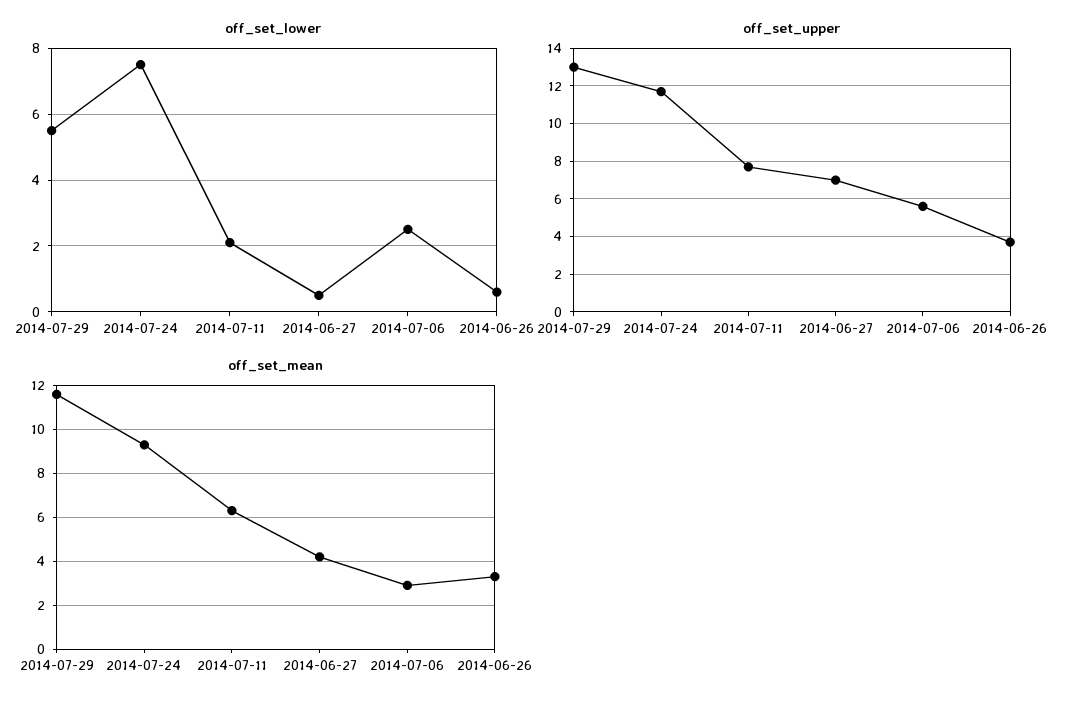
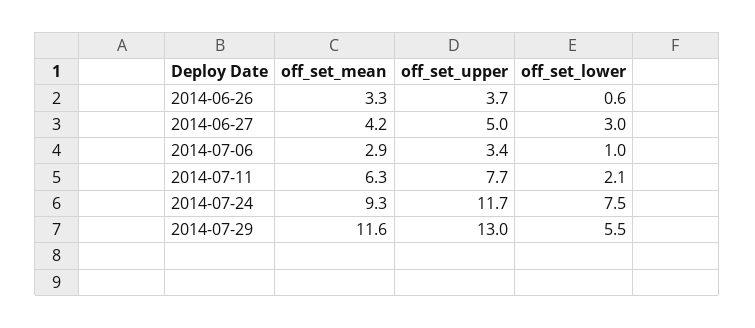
  {
    "off_set_lower": {
      "2014-07-29": 5.5,
      "2014-07-24": 7.5,
      "2014-07-11": 2.1,
-     "2014-06-27": 0.5,
+     "2014-06-27": 3,
-     "2014-07-06": 2.5,
+     "2014-07-06": 1,
      "2014-06-26": 0.6
    },
    "off_set_upper": {
      "2014-07-29": 13,
      "2014-07-24": 11.7,
      "2014-07-11": 7.7,
-     "2014-06-27": 7,
+     "2014-06-27": 5,
-     "2014-07-06": 5.5,
+     "2014-07-06": 3.4,
      "2014-06-26": 3.7
    },
    "off_set_mean": {
      "2014-07-29": 11.6,
      "2014-07-24": 9.3,
      "2014-07-11": 6.3,
      "2014-06-27": 4.2,
      "2014-07-06": 2.9,
      "2014-06-26": 3.3
    }
  }

